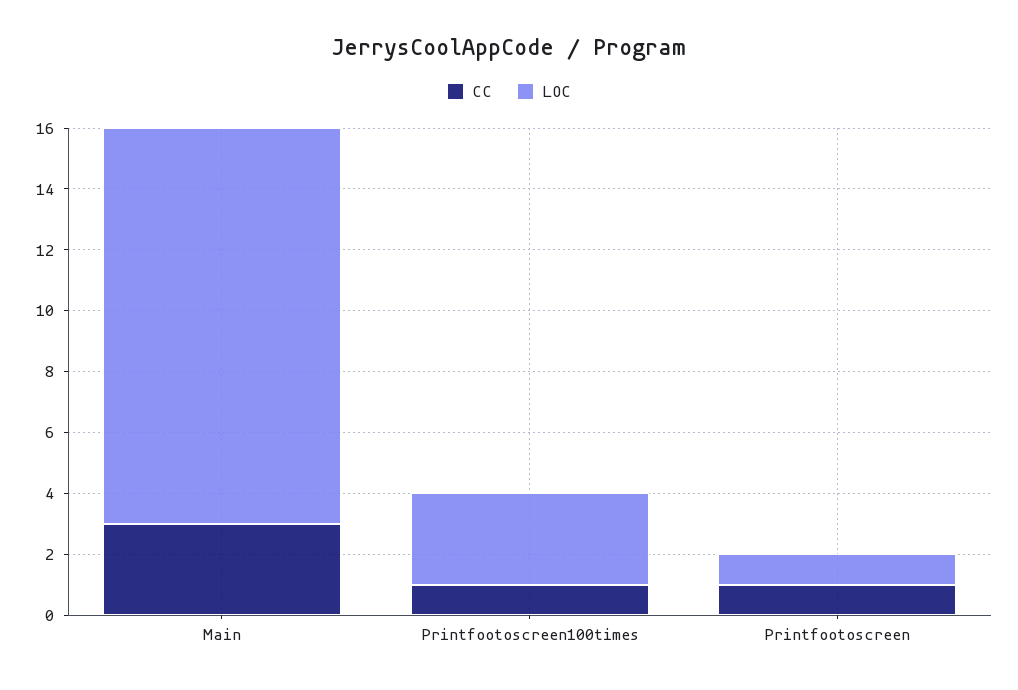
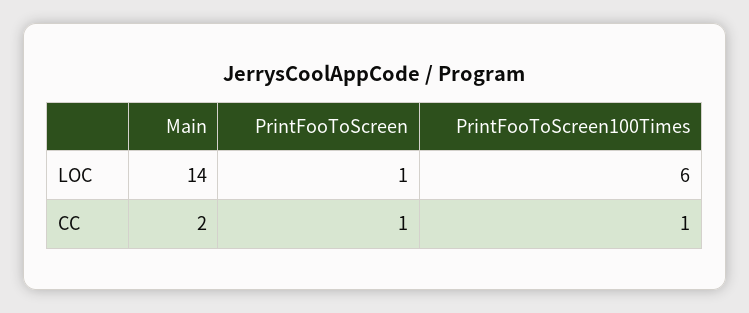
  {
    "CC": {
-     "Main": 3,
+     "Main": 2,
      "Printfootoscreen100times": 1,
      "Printfootoscreen": 1
    },
    "LOC": {
-     "Main": 13,
+     "Main": 14,
-     "Printfootoscreen100times": 3,
+     "Printfootoscreen100times": 6,
      "Printfootoscreen": 1
    }
  }

